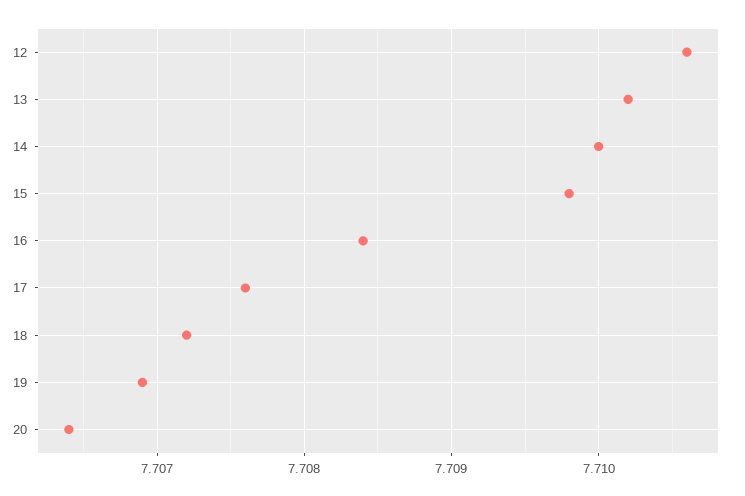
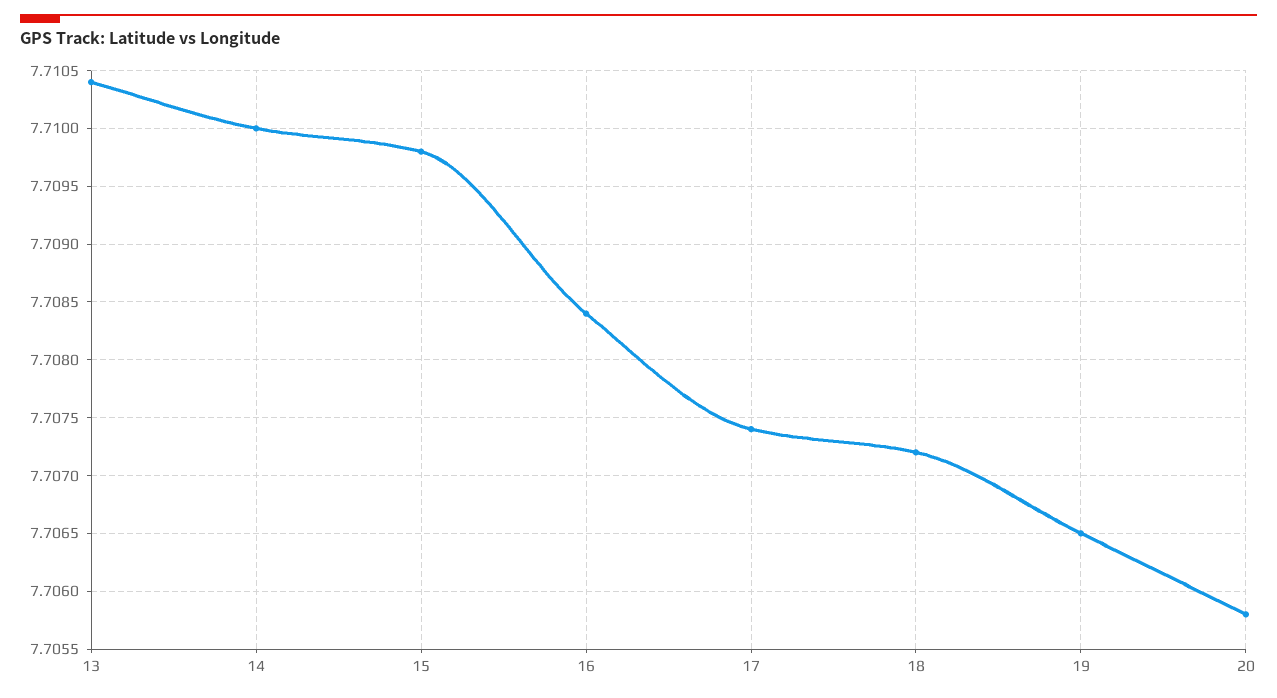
  {
-   "12": 7.7106,
-   "13": 7.7102,
+   "13": 7.7104,
    "14": 7.71,
    "15": 7.7098,
    "16": 7.7084,
-   "17": 7.7076,
+   "17": 7.7074,
    "18": 7.7072,
-   "19": 7.7069,
+   "19": 7.7065,
-   "20": 7.7064
+   "20": 7.7058
  }

